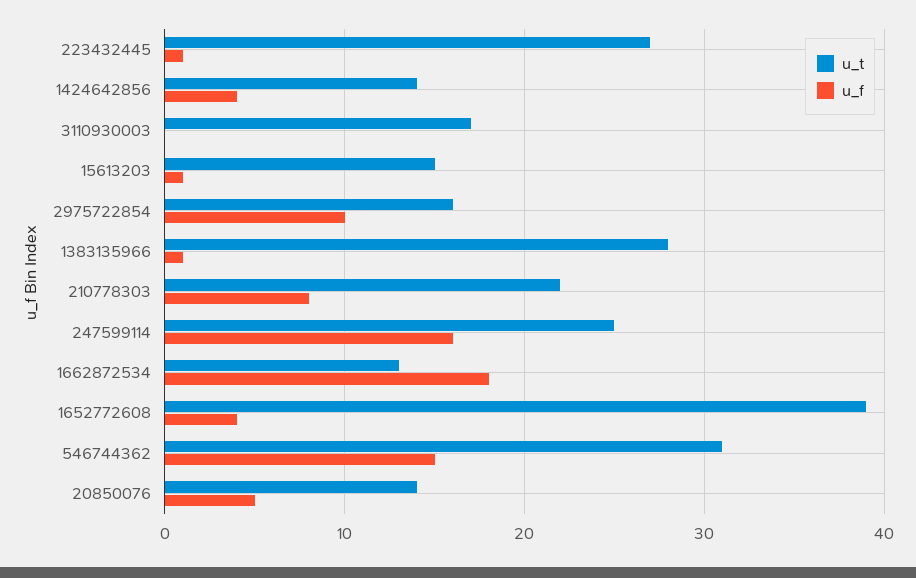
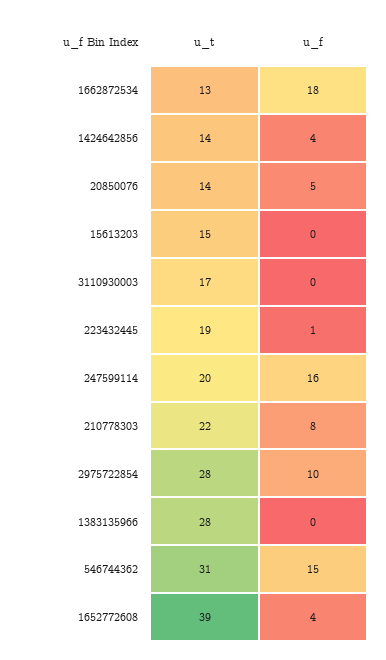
  {
    "u_t": {
-     "223432445": 27,
+     "223432445": 19,
      "1424642856": 14,
      "3110930003": 17,
      "15613203": 15,
-     "2975722854": 16,
+     "2975722854": 28,
      "1383135966": 28,
      "210778303": 22,
-     "247599114": 25,
+     "247599114": 20,
      "1662872534": 13,
      "1652772608": 39,
      "546744362": 31,
      "20850076": 14
    },
    "u_f": {
      "223432445": 1,
      "1424642856": 4,
      "3110930003": 0,
-     "15613203": 1,
+     "15613203": 0,
      "2975722854": 10,
-     "1383135966": 1,
+     "1383135966": 0,
      "210778303": 8,
      "247599114": 16,
      "1662872534": 18,
      "1652772608": 4,
      "546744362": 15,
      "20850076": 5
    }
  }

